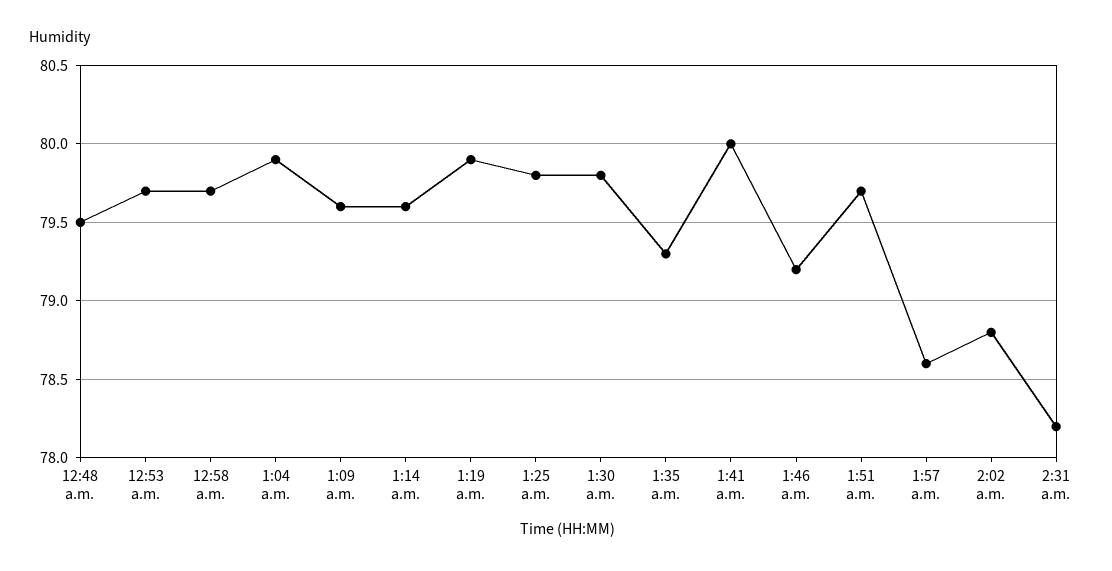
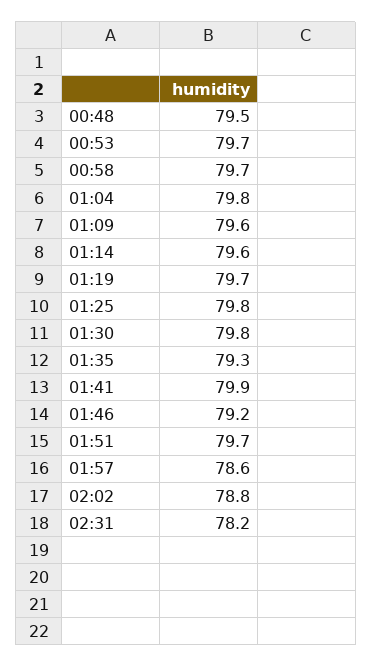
  {
    "12:48 a.m.": 79.5,
    "12:53 a.m.": 79.7,
    "12:58 a.m.": 79.7,
-   "1:04 a.m.": 79.9,
+   "1:04 a.m.": 79.8,
    "1:09 a.m.": 79.6,
    "1:14 a.m.": 79.6,
-   "1:19 a.m.": 79.9,
+   "1:19 a.m.": 79.7,
    "1:25 a.m.": 79.8,
    "1:30 a.m.": 79.8,
    "1:35 a.m.": 79.3,
-   "1:41 a.m.": 80,
+   "1:41 a.m.": 79.9,
    "1:46 a.m.": 79.2,
    "1:51 a.m.": 79.7,
    "1:57 a.m.": 78.6,
    "2:02 a.m.": 78.8,
    "2:31 a.m.": 78.2
  }

